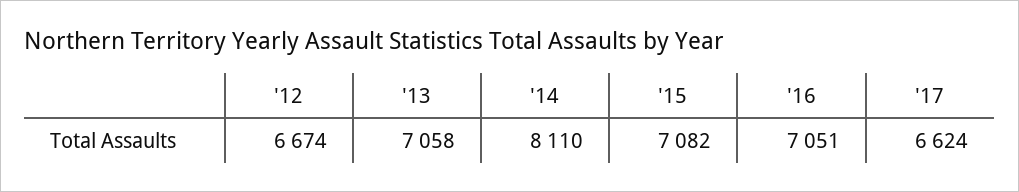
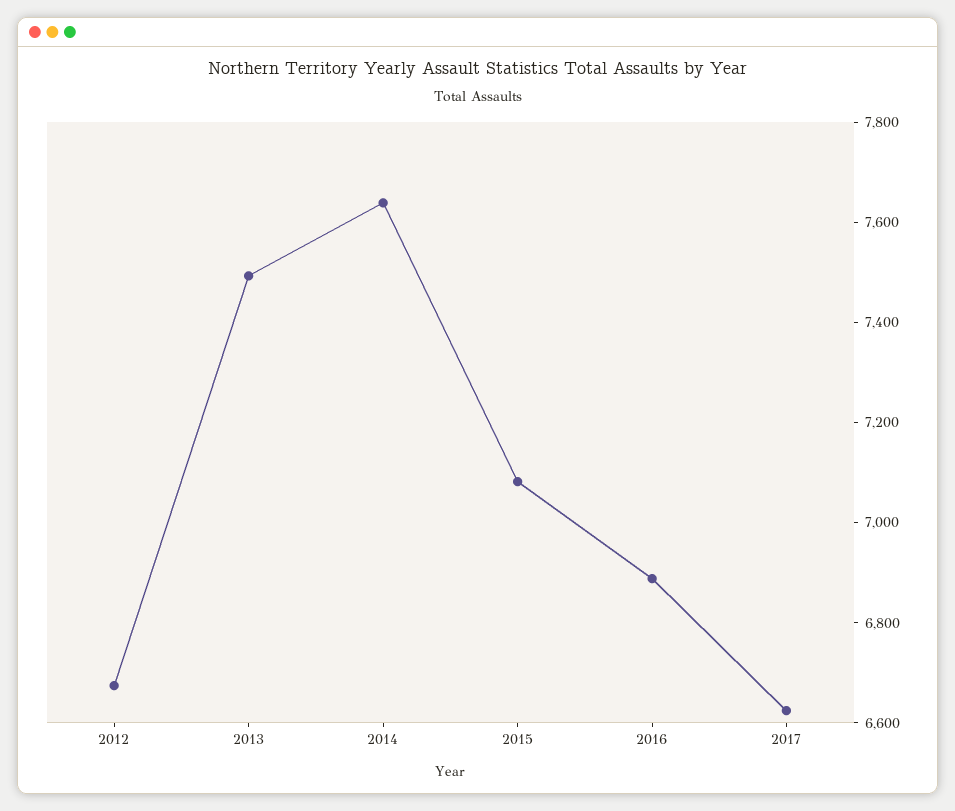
  {
    "'12": 6674,
-   "'13": 7058,
+   "'13": 7500,
-   "'14": 8110,
+   "'14": 7650,
    "'15": 7082,
-   "'16": 7051,
+   "'16": 6900,
    "'17": 6624
  }

